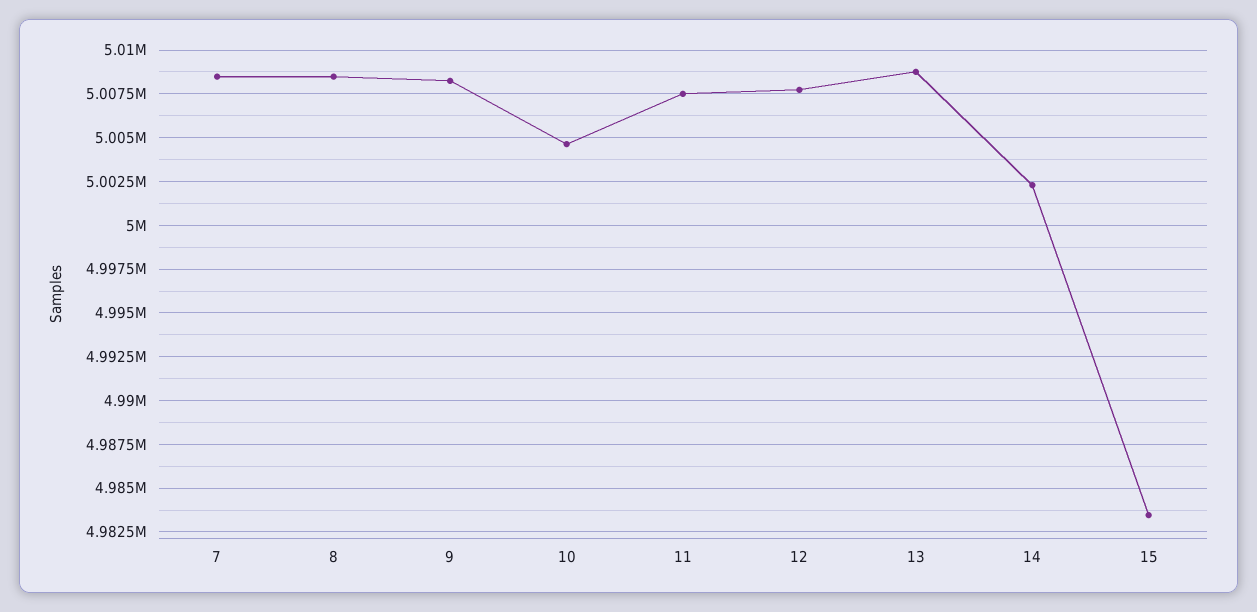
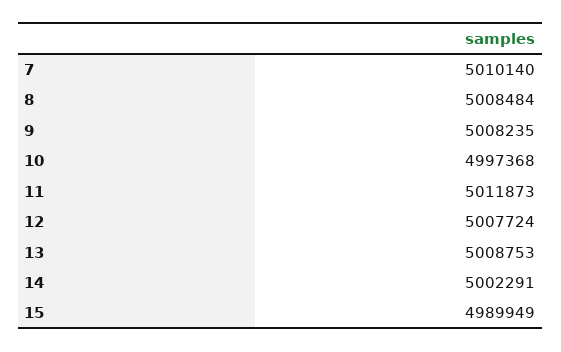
  {
-   "7": 5008500,
+   "7": 5010140,
    "8": 5008484,
    "9": 5008235,
-   "10": 5004500,
+   "10": 4997368,
-   "11": 5007500,
+   "11": 5011873,
    "12": 5007724,
    "13": 5008753,
    "14": 5002291,
-   "15": 4983500
+   "15": 4989949
  }

